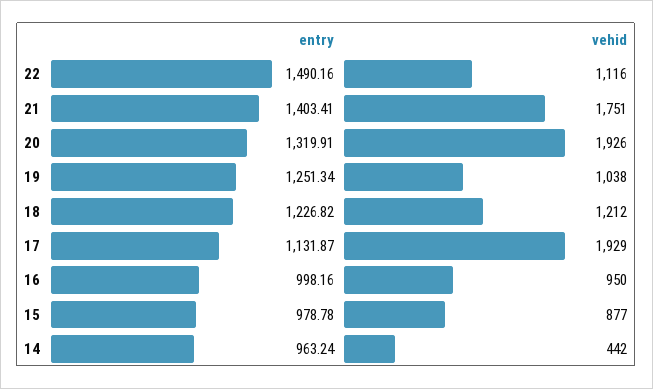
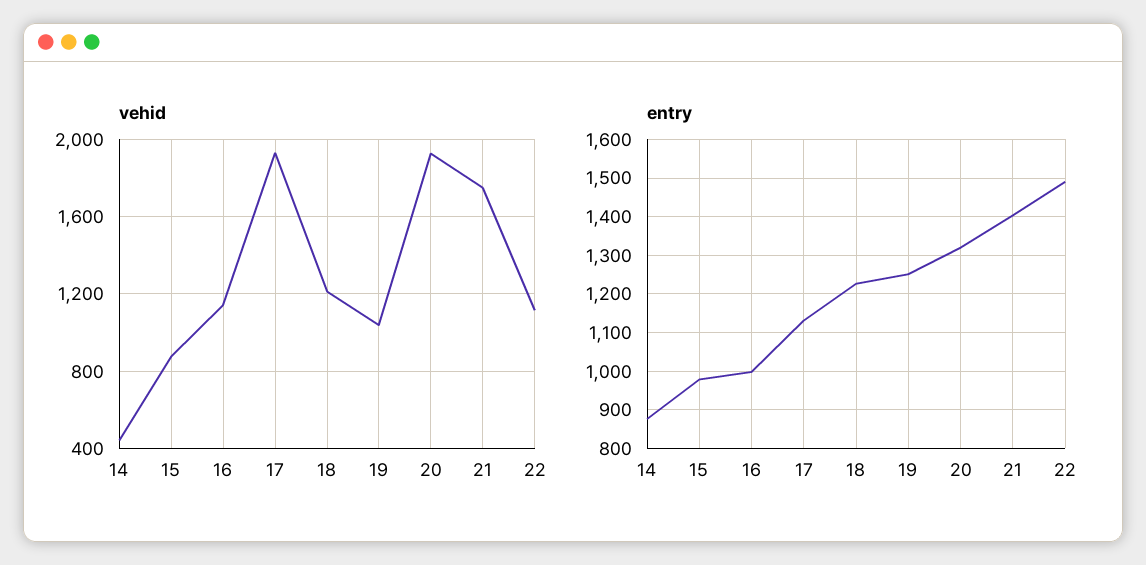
  {
    "entry": {
      "22": 1490.16,
      "21": 1403.41,
      "20": 1319.91,
      "19": 1251.34,
      "18": 1226.82,
      "17": 1131.87,
      "16": 998.16,
      "15": 978.78,
-     "14": 963.24
+     "14": 880
    },
    "vehid": {
      "22": 1116,
      "21": 1751,
      "20": 1926,
      "19": 1038,
      "18": 1212,
      "17": 1929,
-     "16": 950,
+     "16": 1150,
      "15": 877,
      "14": 442
    }
  }

